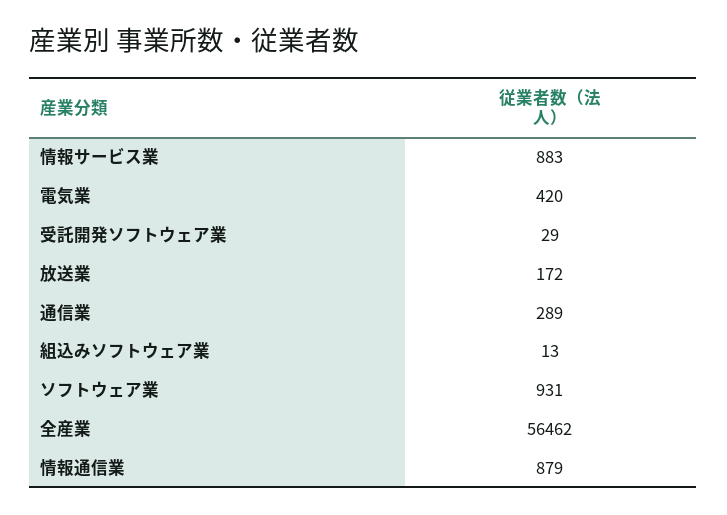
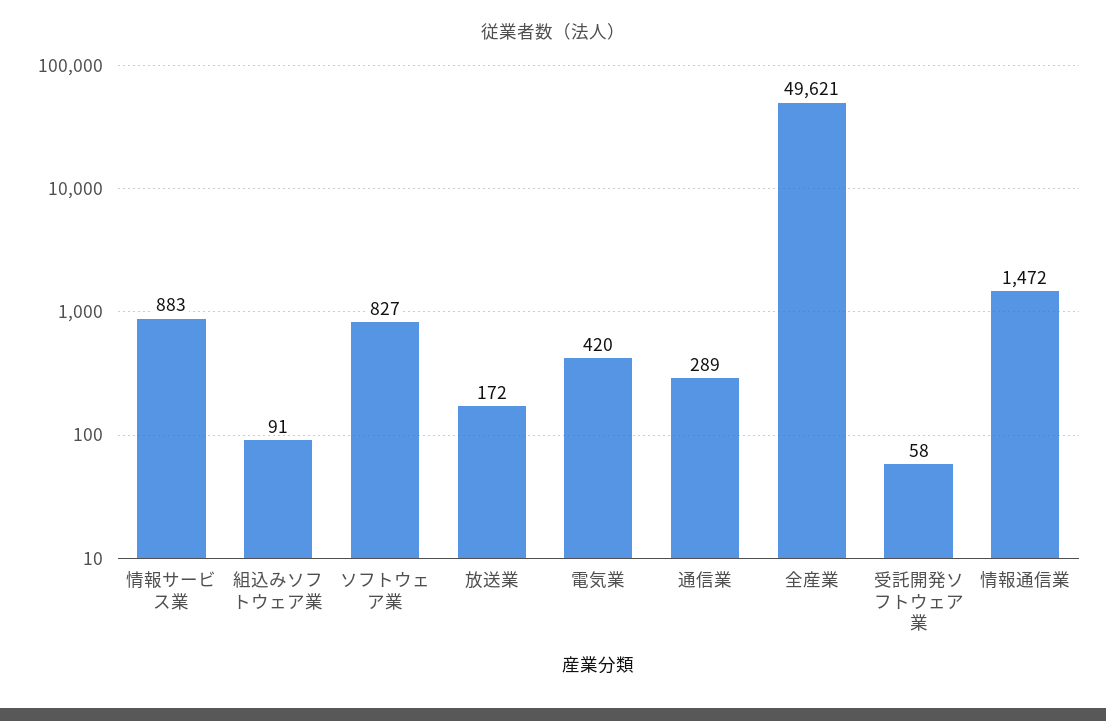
  {
    "情報サービス業": 883,
    "電気業": 420,
-   "受託開発ソフトウェア業": 29,
+   "受託開発ソフトウェア業": 58,
    "放送業": 172,
    "通信業": 289,
-   "組込みソフトウェア業": 13,
+   "組込みソフトウェア業": 91,
-   "ソフトウェア業": 931,
+   "ソフトウェア業": 827,
-   "全産業": 56462,
+   "全産業": 49621,
-   "情報通信業": 879
+   "情報通信業": 1472
  }

